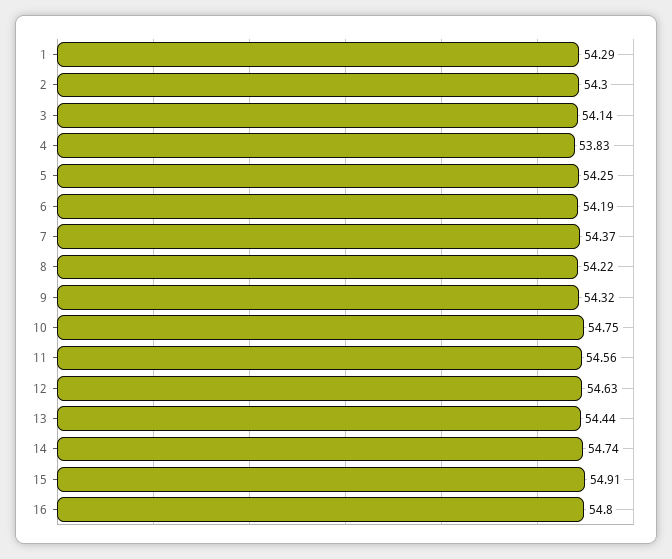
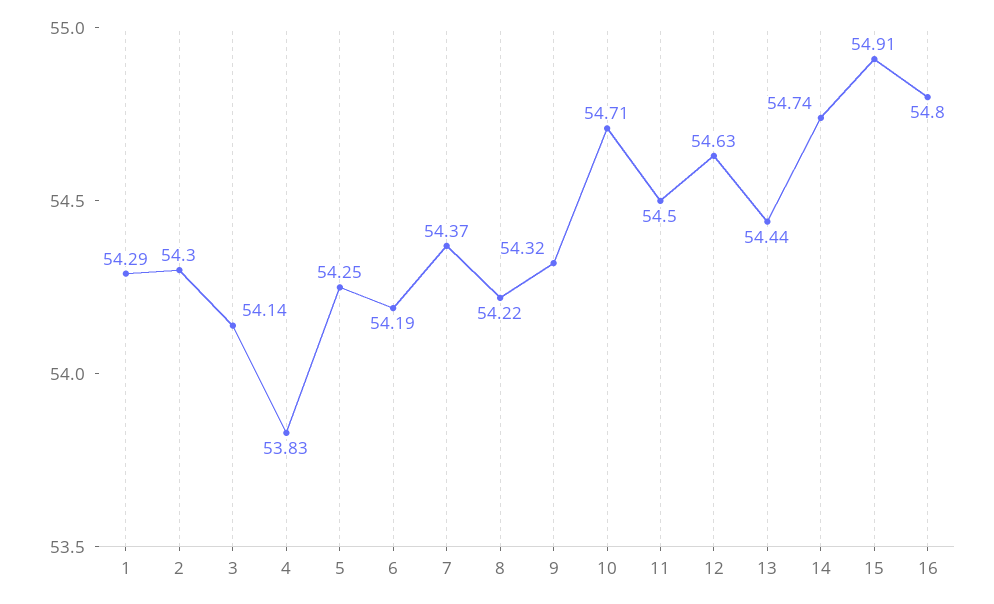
  {
    "1": 54.29,
    "2": 54.3,
    "3": 54.14,
    "4": 53.83,
    "5": 54.25,
    "6": 54.19,
    "7": 54.37,
    "8": 54.22,
    "9": 54.32,
-   "10": 54.75,
+   "10": 54.71,
-   "11": 54.56,
+   "11": 54.5,
    "12": 54.63,
    "13": 54.44,
    "14": 54.74,
    "15": 54.91,
    "16": 54.8
  }

